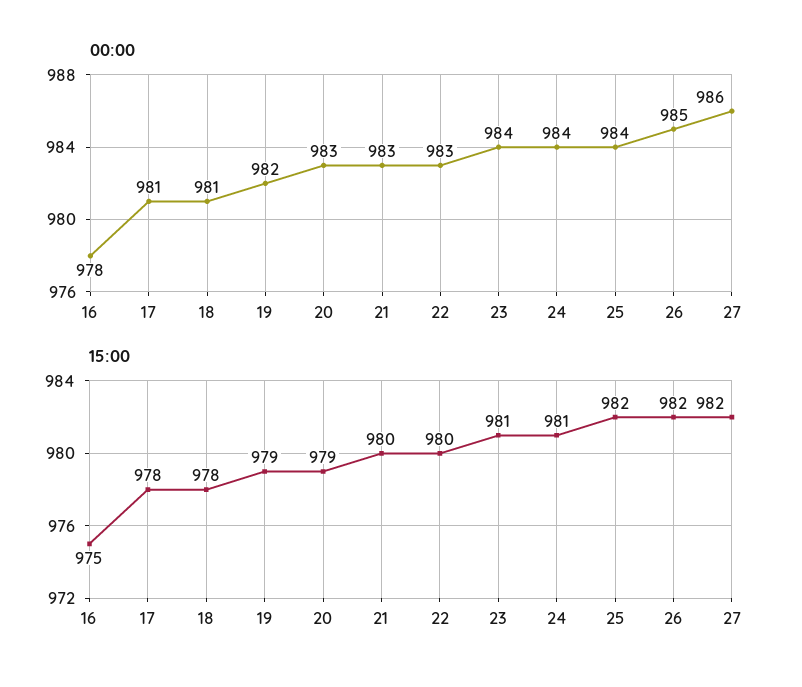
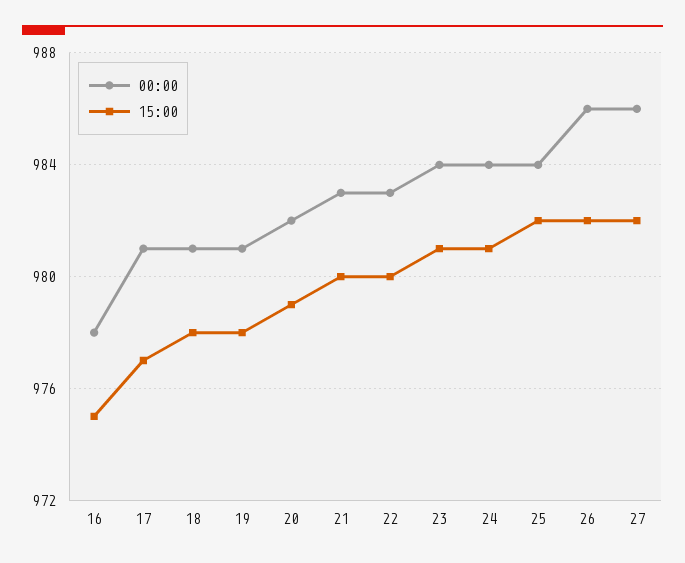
  {
    "00:00": {
      "16": 978,
      "17": 981,
      "18": 981,
-     "19": 982,
+     "19": 981,
-     "20": 983,
+     "20": 982,
      "21": 983,
      "22": 983,
      "23": 984,
      "24": 984,
      "25": 984,
-     "26": 985,
+     "26": 986,
      "27": 986
    },
    "15:00": {
      "16": 975,
-     "17": 978,
+     "17": 977,
      "18": 978,
-     "19": 979,
+     "19": 978,
      "20": 979,
      "21": 980,
      "22": 980,
      "23": 981,
      "24": 981,
      "25": 982,
      "26": 982,
      "27": 982
    }
  }

